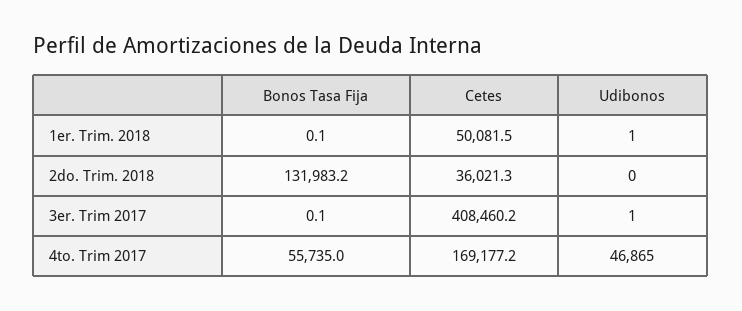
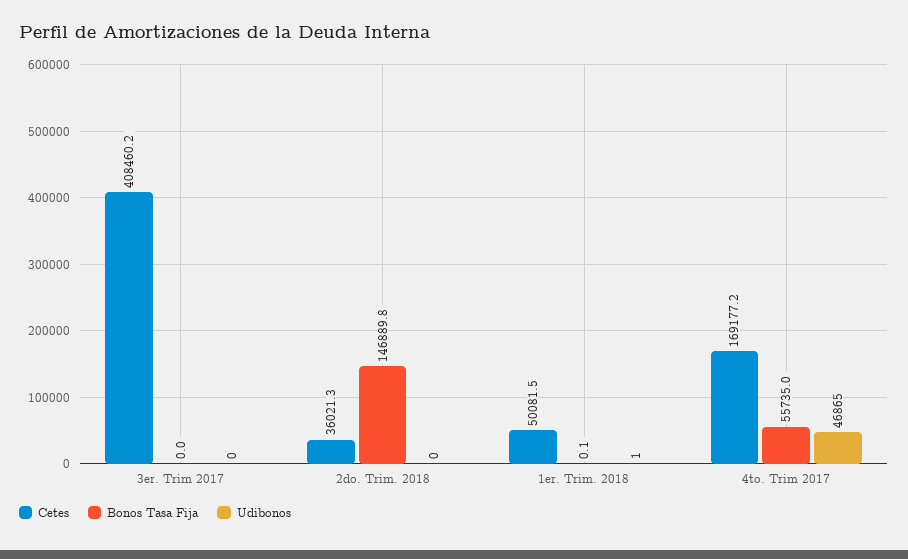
  {
    "Bonos Tasa Fija": {
      "1er. Trim. 2018": 0.1,
-     "2do. Trim. 2018": 131983.2,
+     "2do. Trim. 2018": 146889.8,
-     "3er. Trim 2017": 0.1,
+     "3er. Trim 2017": 0,
      "4to. Trim 2017": 55735
    },
    "Cetes": {
      "1er. Trim. 2018": 50081.5,
      "2do. Trim. 2018": 36021.3,
      "3er. Trim 2017": 408460.2,
      "4to. Trim 2017": 169177.2
    },
    "Udibonos": {
      "1er. Trim. 2018": 1,
      "2do. Trim. 2018": 0,
-     "3er. Trim 2017": 1,
+     "3er. Trim 2017": 0,
      "4to. Trim 2017": 46865
    }
  }

